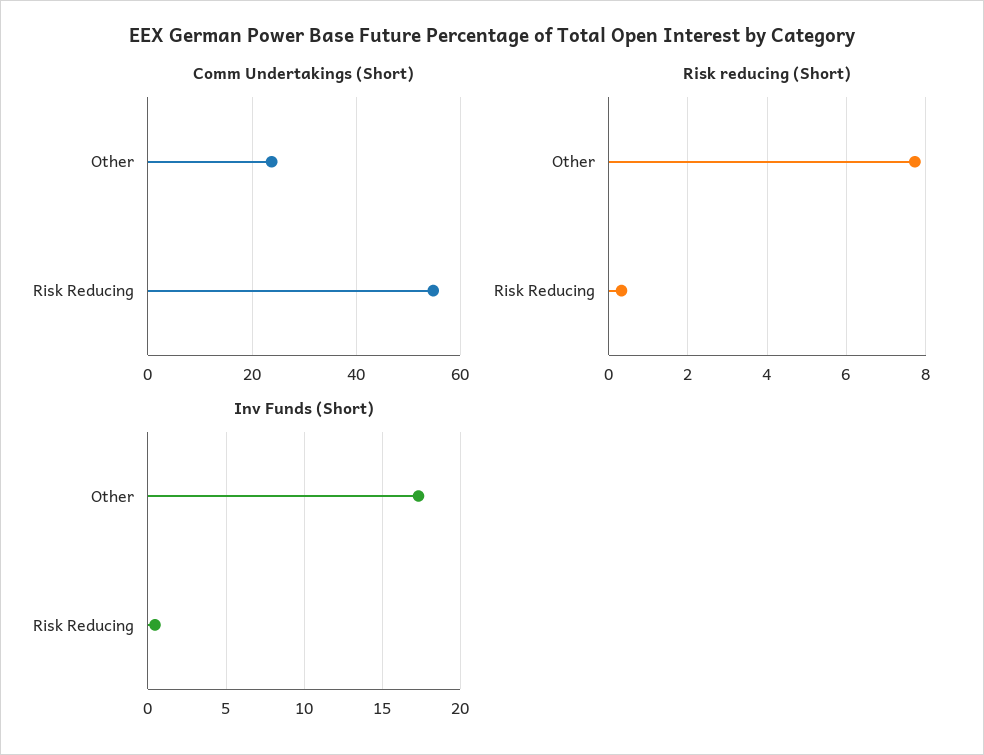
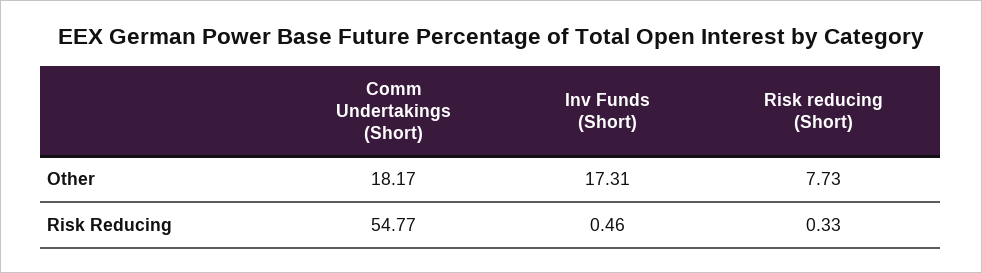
  {
    "Comm Undertakings (Short)": {
-     "Other": 24,
+     "Other": 18.17,
      "Risk Reducing": 54.77
    },
    "Risk reducing (Short)": {
      "Other": 7.73,
      "Risk Reducing": 0.33
    },
    "Inv Funds (Short)": {
      "Other": 17.31,
      "Risk Reducing": 0.46
    }
  }

